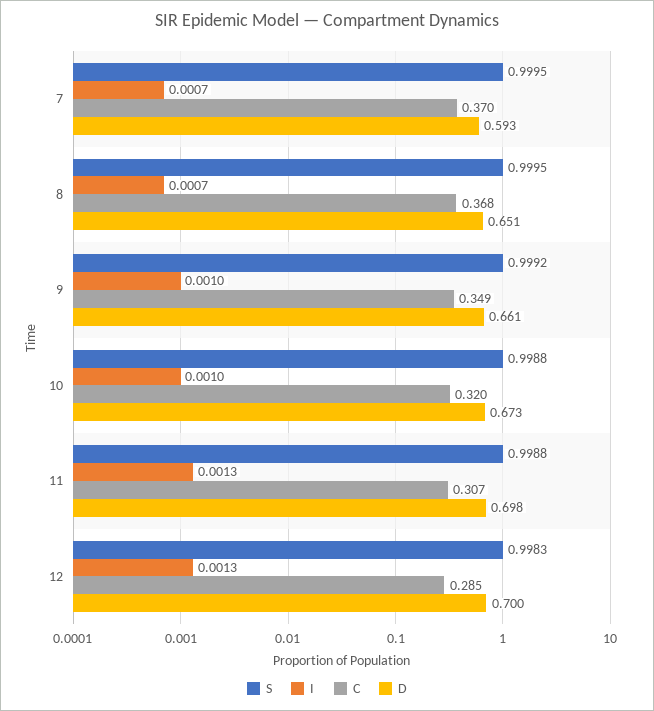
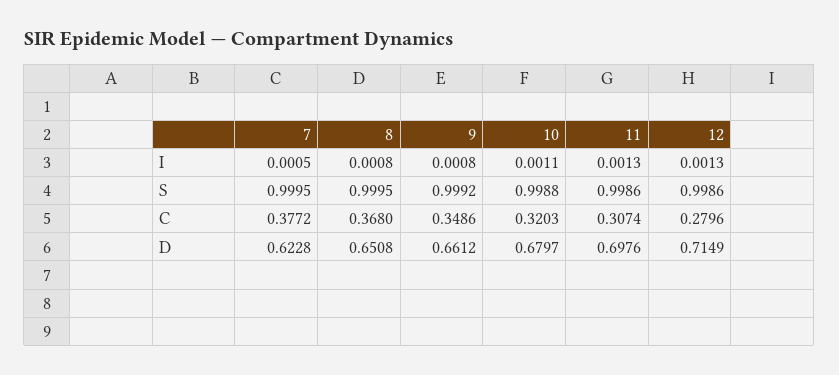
  {
    "S": {
      "7": 0.9995,
      "8": 0.9995,
      "9": 0.9992,
      "10": 0.9988,
-     "11": 0.9988,
+     "11": 0.9986,
-     "12": 0.9983
+     "12": 0.9986
    },
    "I": {
-     "7": 0.0007,
+     "7": 0.0005,
-     "8": 0.0007,
+     "8": 0.0008,
-     "9": 0.001,
+     "9": 0.0008,
-     "10": 0.001,
+     "10": 0.0011,
      "11": 0.0013,
      "12": 0.0013
    },
    "C": {
-     "7": 0.37,
+     "7": 0.3772,
      "8": 0.368,
      "9": 0.3486,
      "10": 0.3203,
      "11": 0.3074,
-     "12": 0.285
+     "12": 0.2796
    },
    "D": {
-     "7": 0.593,
+     "7": 0.6228,
      "8": 0.6508,
      "9": 0.6612,
-     "10": 0.673,
+     "10": 0.6797,
      "11": 0.6976,
-     "12": 0.7
+     "12": 0.7149
    }
  }

